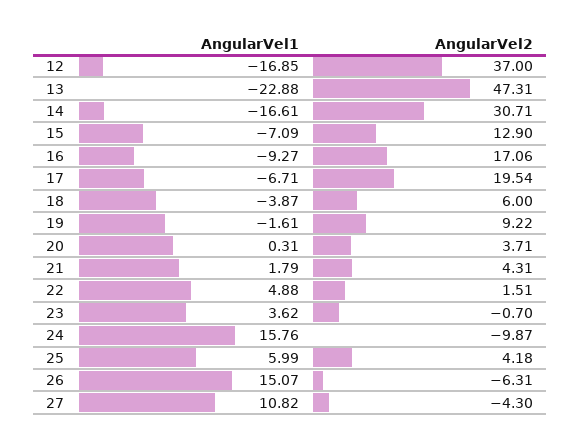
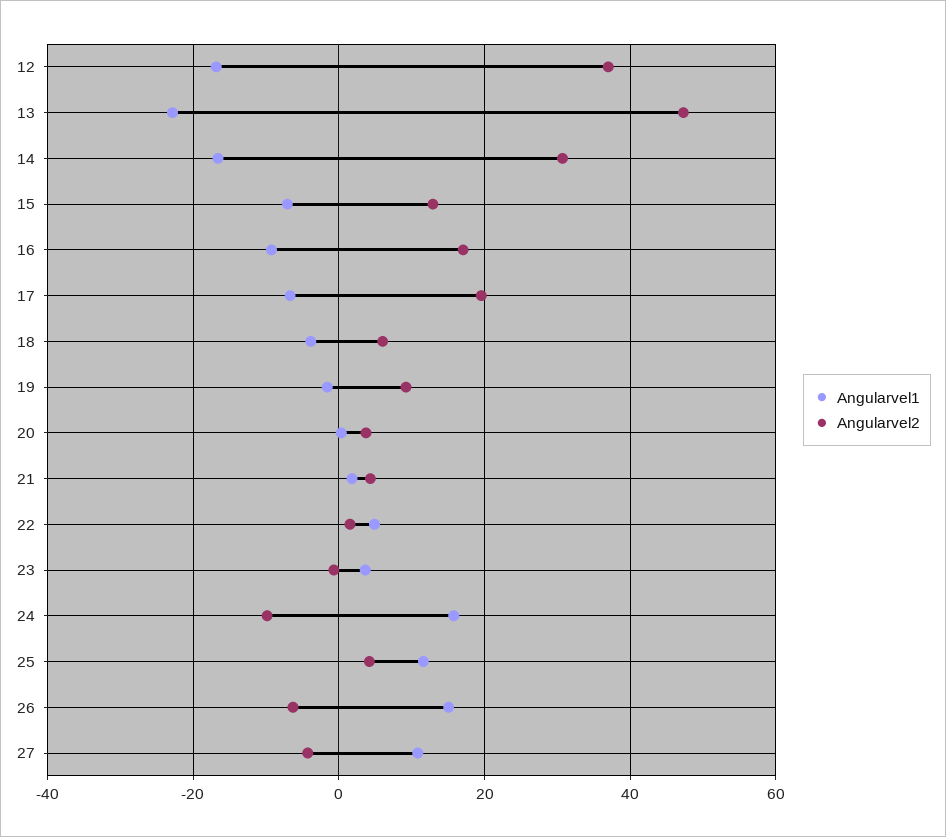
  {
    "AngularVel1": {
      "12": -16.85,
      "13": -22.88,
      "14": -16.61,
      "15": -7.09,
      "16": -9.27,
      "17": -6.71,
      "18": -3.87,
      "19": -1.61,
      "20": 0.31,
      "21": 1.79,
      "22": 4.88,
      "23": 3.62,
      "24": 15.76,
-     "25": 5.99,
+     "25": 12,
      "26": 15.07,
      "27": 10.82
    },
    "AngularVel2": {
      "12": 37,
      "13": 47.31,
      "14": 30.71,
      "15": 12.9,
      "16": 17.06,
      "17": 19.54,
      "18": 6,
      "19": 9.22,
      "20": 3.71,
      "21": 4.31,
      "22": 1.51,
      "23": -0.7,
      "24": -9.87,
      "25": 4.18,
      "26": -6.31,
      "27": -4.3
    }
  }

